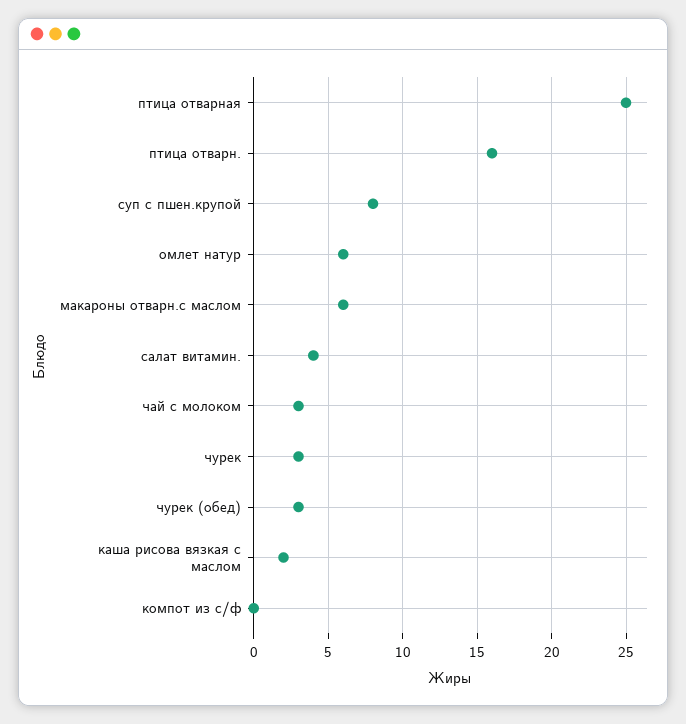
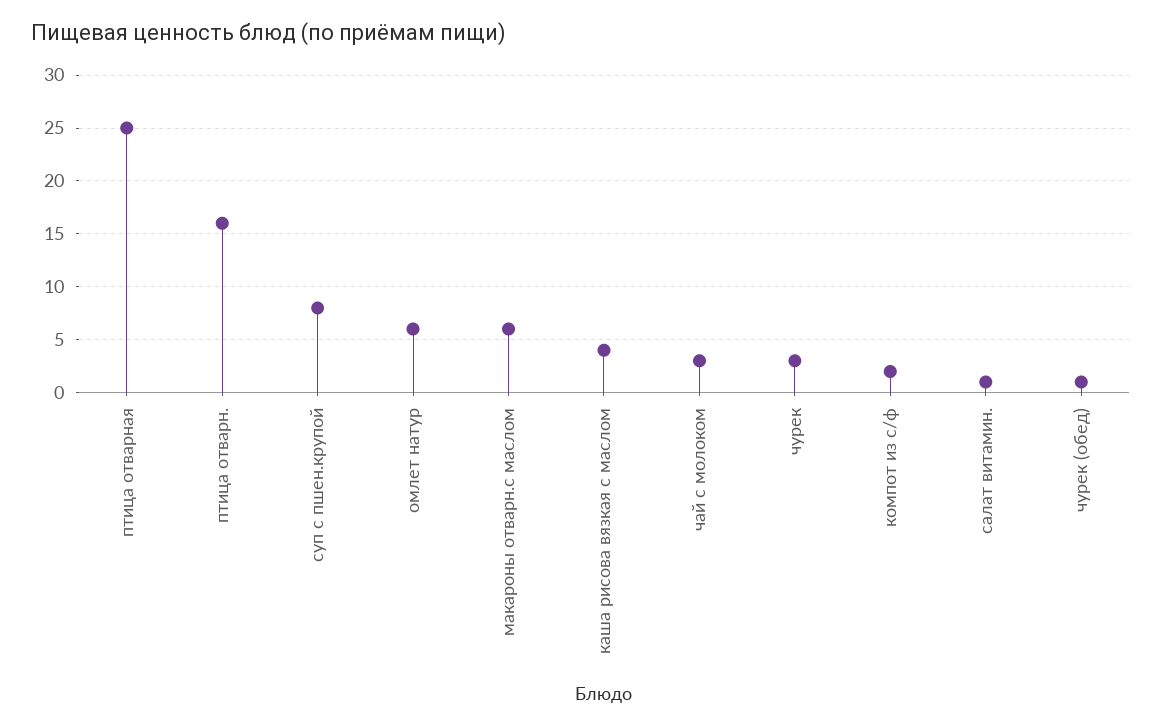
  {
    "птица отварная": 25,
    "птица отварн.": 16,
    "суп с пшен.крупой": 8,
    "омлет натур": 6,
    "макароны отварн.с маслом": 6,
-   "салат витамин.": 4,
+   "салат витамин.": 1,
    "чай с молоком": 3,
    "чурек": 3,
-   "чурек (обед)": 3,
+   "чурек (обед)": 1,
-   "каша рисова вязкая с маслом": 2,
+   "каша рисова вязкая с маслом": 4,
-   "компот из с/ф": 0
+   "компот из с/ф": 2
  }

